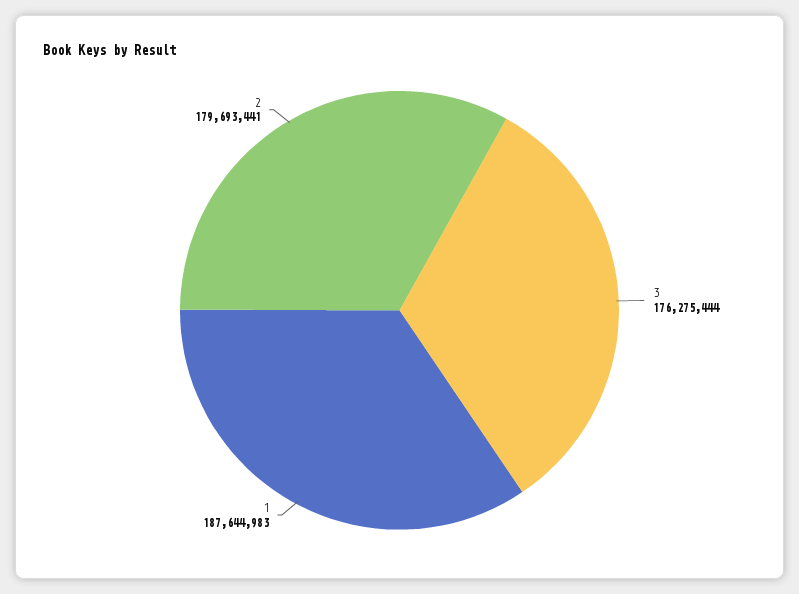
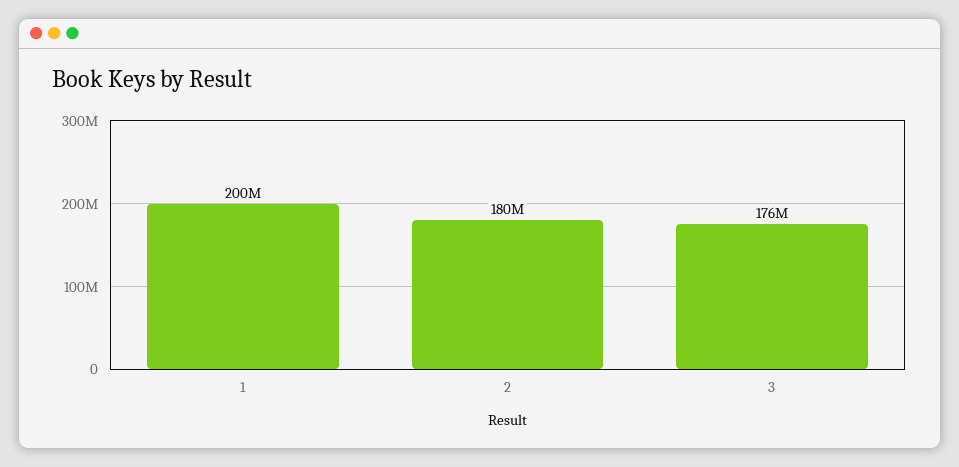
  {
    "3": 176275444,
-   "1": 187644983,
+   "1": 200000000,
    "2": 179693441
  }

